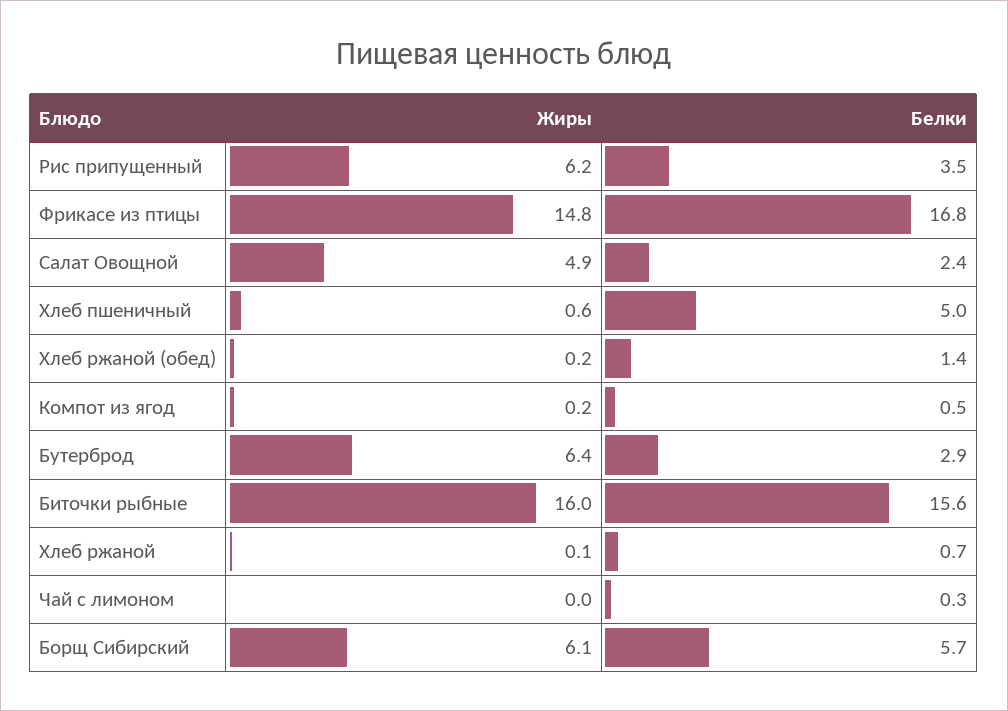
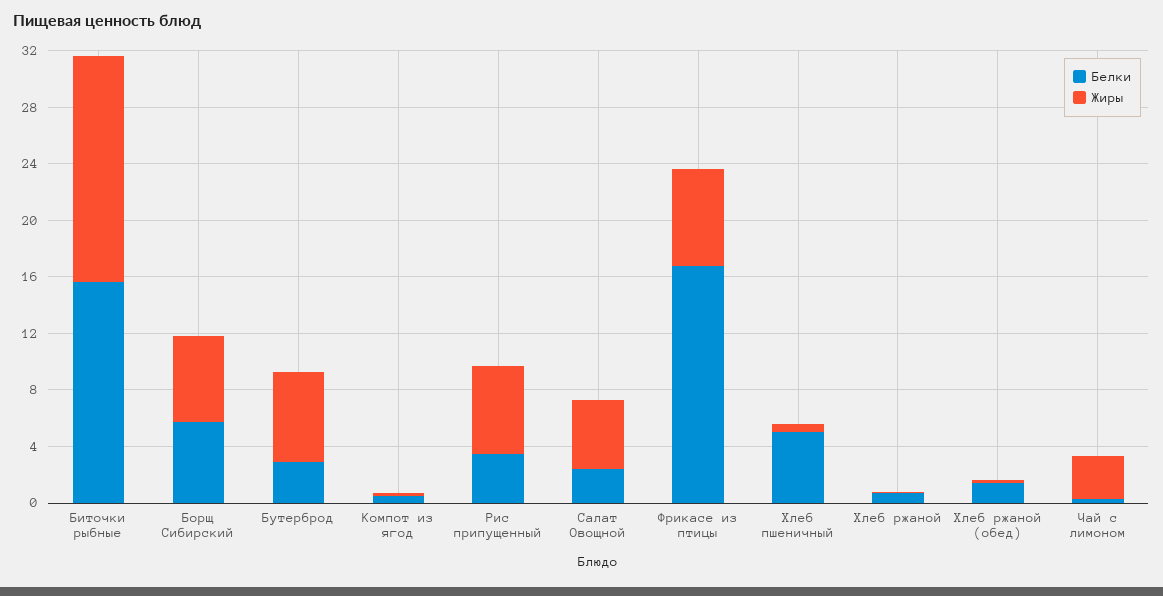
  {
    "Жиры": {
      "Рис припущенный": 6.2,
-     "Фрикасе из птицы": 14.8,
+     "Фрикасе из птицы": 7,
      "Салат Овощной": 4.9,
      "Хлеб пшеничный": 0.6,
      "Хлеб ржаной (обед)": 0.2,
      "Компот из ягод": 0.2,
      "Бутерброд": 6.4,
      "Биточки рыбные": 16,
      "Хлеб ржаной": 0.1,
-     "Чай с лимоном": 0,
+     "Чай с лимоном": 3,
      "Борщ Сибирский": 6.1
    },
    "Белки": {
      "Рис припущенный": 3.5,
      "Фрикасе из птицы": 16.8,
      "Салат Овощной": 2.4,
      "Хлеб пшеничный": 5,
      "Хлеб ржаной (обед)": 1.4,
      "Компот из ягод": 0.5,
      "Бутерброд": 2.9,
      "Биточки рыбные": 15.6,
      "Хлеб ржаной": 0.7,
      "Чай с лимоном": 0.3,
      "Борщ Сибирский": 5.7
    }
  }

